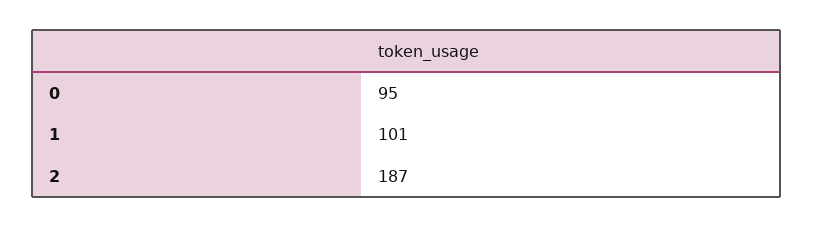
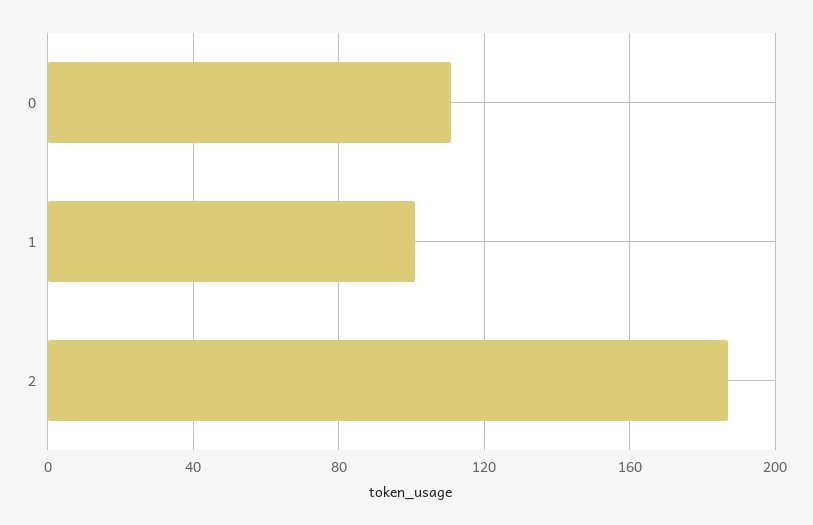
  {
-   "0": 95,
+   "0": 110,
    "1": 101,
    "2": 187
  }

